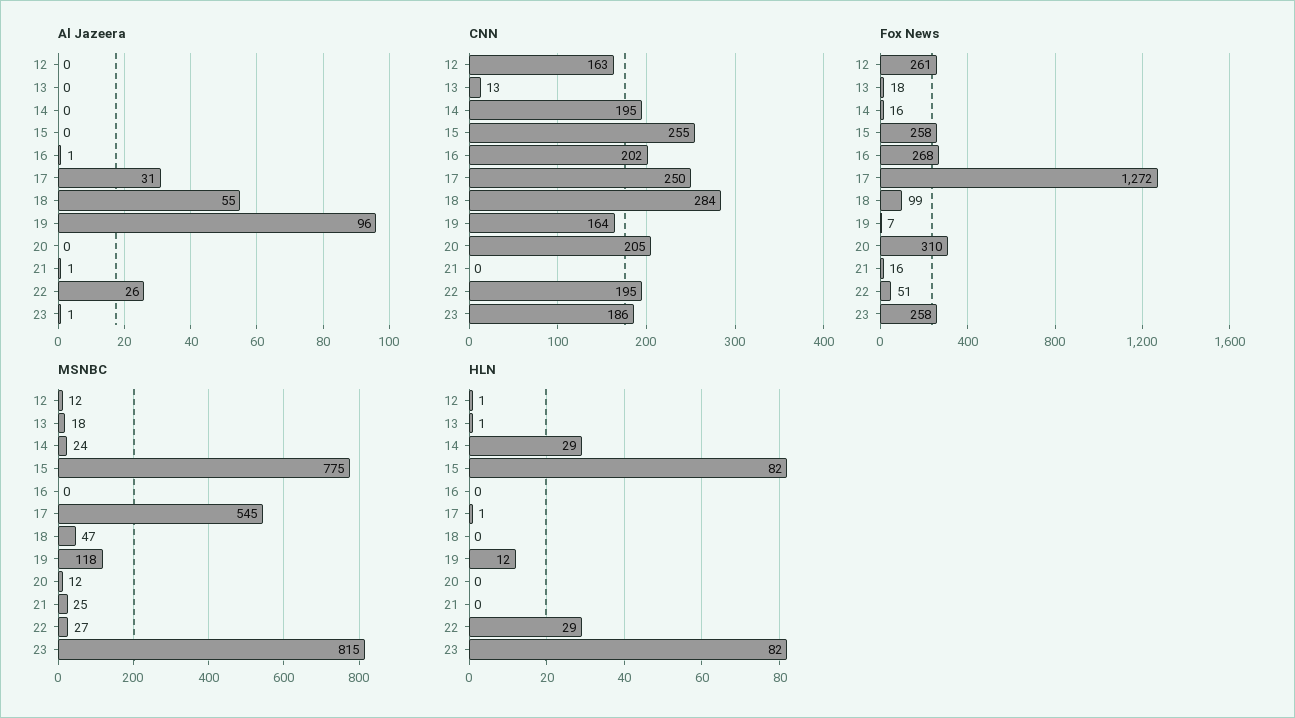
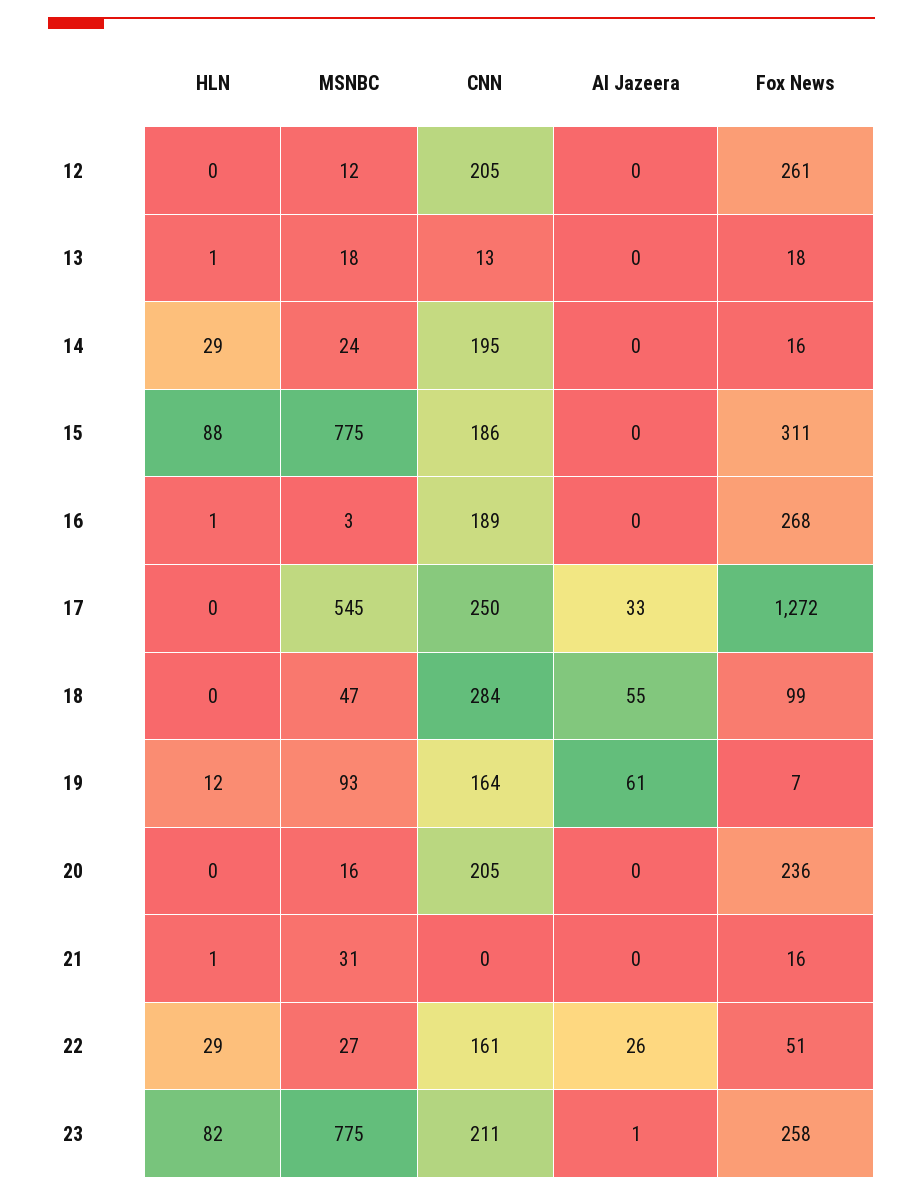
  {
    "Al Jazeera": {
      "12": 0,
      "13": 0,
      "14": 0,
      "15": 0,
-     "16": 1,
+     "16": 0,
-     "17": 31,
+     "17": 33,
      "18": 55,
-     "19": 96,
+     "19": 61,
      "20": 0,
-     "21": 1,
+     "21": 0,
      "22": 26,
      "23": 1
    },
    "CNN": {
-     "12": 163,
+     "12": 205,
      "13": 13,
      "14": 195,
-     "15": 255,
+     "15": 186,
-     "16": 202,
+     "16": 189,
      "17": 250,
      "18": 284,
      "19": 164,
      "20": 205,
      "21": 0,
-     "22": 195,
+     "22": 161,
-     "23": 186
+     "23": 211
    },
    "Fox News": {
      "12": 261,
      "13": 18,
      "14": 16,
-     "15": 258,
+     "15": 311,
      "16": 268,
      "17": 1272,
      "18": 99,
      "19": 7,
-     "20": 310,
+     "20": 236,
      "21": 16,
      "22": 51,
      "23": 258
    },
    "MSNBC": {
      "12": 12,
      "13": 18,
      "14": 24,
      "15": 775,
-     "16": 0,
+     "16": 3,
      "17": 545,
      "18": 47,
-     "19": 118,
+     "19": 93,
-     "20": 12,
+     "20": 16,
-     "21": 25,
+     "21": 31,
      "22": 27,
-     "23": 815
+     "23": 775
    },
    "HLN": {
-     "12": 1,
+     "12": 0,
      "13": 1,
      "14": 29,
-     "15": 82,
+     "15": 88,
-     "16": 0,
+     "16": 1,
-     "17": 1,
+     "17": 0,
      "18": 0,
      "19": 12,
      "20": 0,
-     "21": 0,
+     "21": 1,
      "22": 29,
      "23": 82
    }
  }

